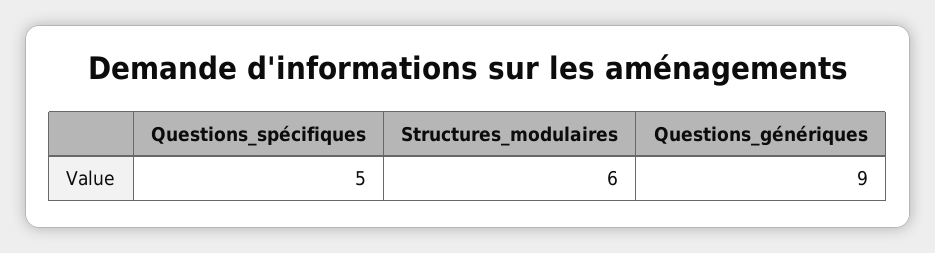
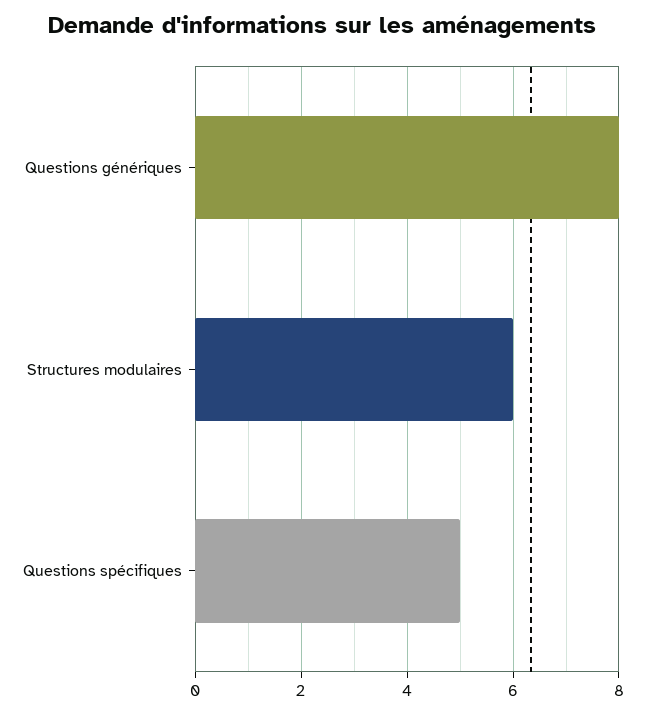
  {
    "Questions_spécifiques": 5,
    "Structures_modulaires": 6,
-   "Questions_génériques": 9
+   "Questions_génériques": 8
  }

